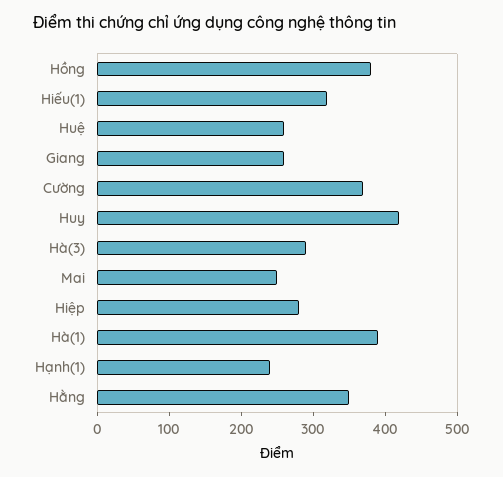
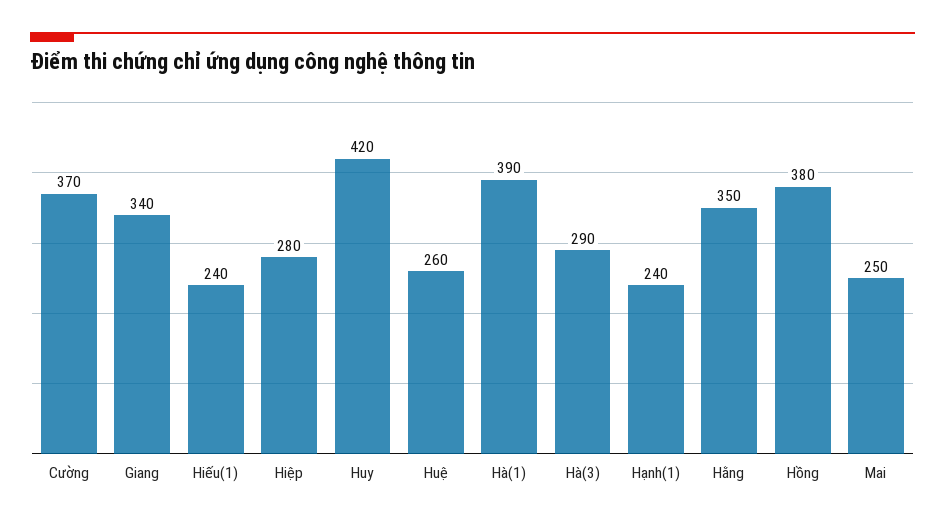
  {
    "Hồng": 380,
-   "Hiếu(1)": 320,
+   "Hiếu(1)": 240,
    "Huệ": 260,
-   "Giang": 260,
+   "Giang": 340,
    "Cường": 370,
    "Huy": 420,
    "Hà(3)": 290,
    "Mai": 250,
    "Hiệp": 280,
    "Hà(1)": 390,
    "Hạnh(1)": 240,
    "Hằng": 350
  }

